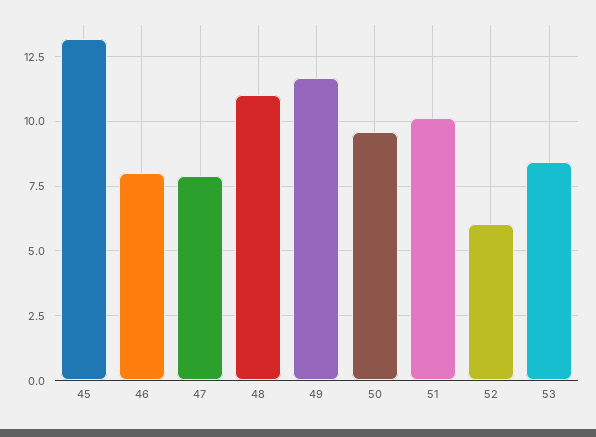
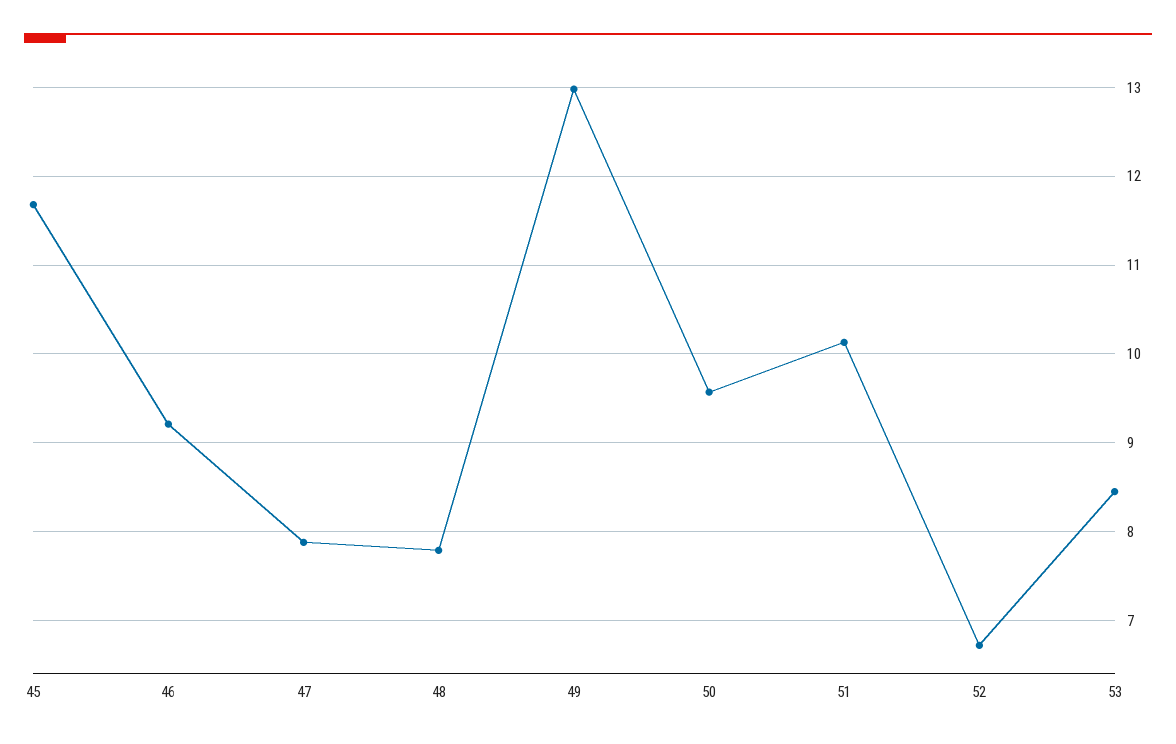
  {
-   "45": 13.25,
+   "45": 11.7,
-   "46": 8,
+   "46": 9.2,
    "47": 7.9,
-   "48": 11,
+   "48": 7.8,
-   "49": 11.75,
+   "49": 13,
    "50": 9.6,
    "51": 10.1,
-   "52": 6,
+   "52": 6.7,
    "53": 8.5
  }

